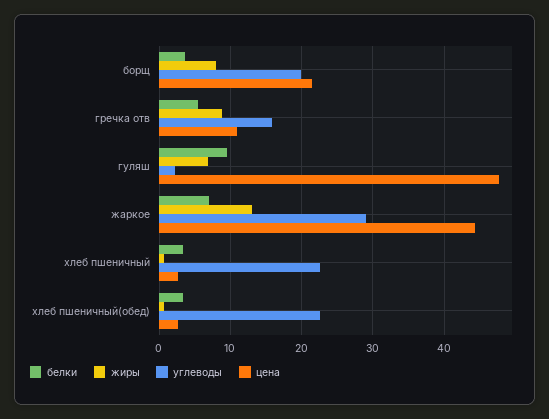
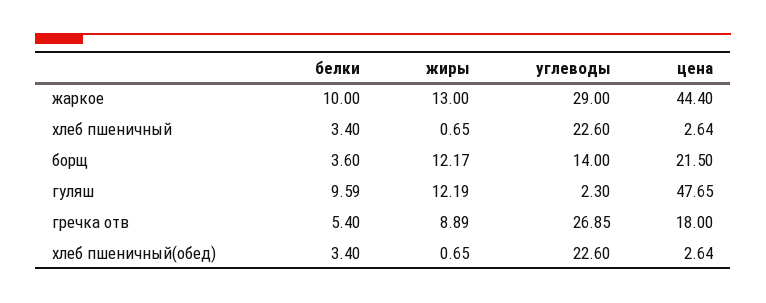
  {
    "белки": {
      "борщ": 3.6,
      "гречка отв": 5.4,
      "гуляш": 9.59,
-     "жаркое": 7,
+     "жаркое": 10,
      "хлеб пшеничный": 3.4,
      "хлеб пшеничный(обед)": 3.4
    },
    "жиры": {
-     "борщ": 8,
+     "борщ": 12.17,
      "гречка отв": 8.89,
-     "гуляш": 7,
+     "гуляш": 12.19,
      "жаркое": 13,
      "хлеб пшеничный": 0.65,
      "хлеб пшеничный(обед)": 0.65
    },
    "углеводы": {
-     "борщ": 20,
+     "борщ": 14,
-     "гречка отв": 16,
+     "гречка отв": 26.85,
      "гуляш": 2.3,
      "жаркое": 29,
      "хлеб пшеничный": 22.6,
      "хлеб пшеничный(обед)": 22.6
    },
    "цена": {
      "борщ": 21.5,
-     "гречка отв": 11,
+     "гречка отв": 18,
      "гуляш": 47.65,
      "жаркое": 44.4,
      "хлеб пшеничный": 2.64,
      "хлеб пшеничный(обед)": 2.64
    }
  }

